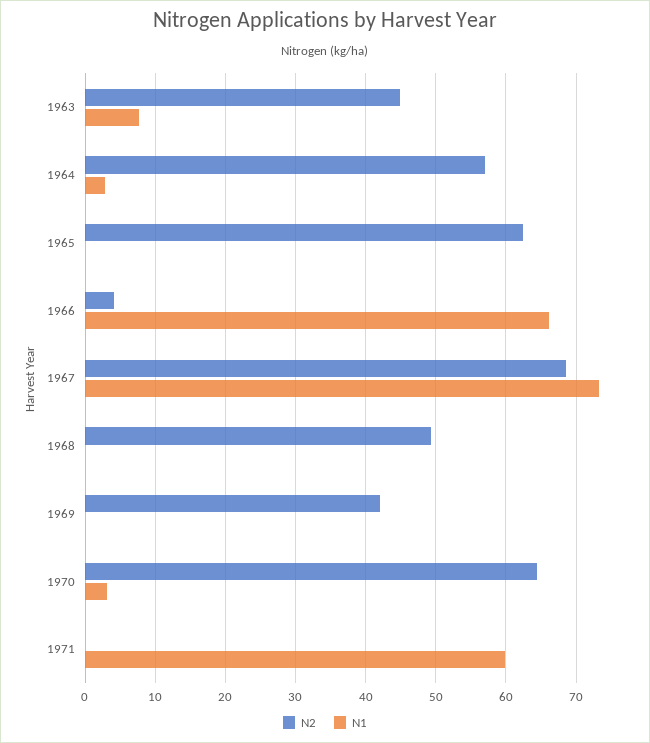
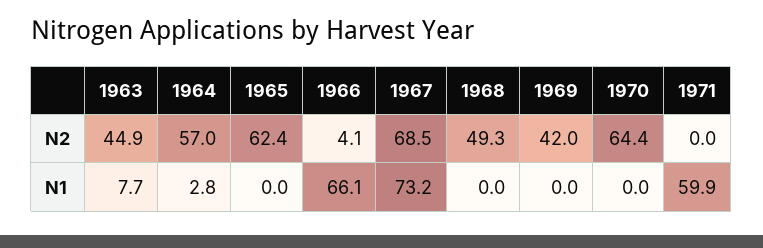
  {
    "N2": {
      "1963": 44.9,
      "1964": 57,
      "1965": 62.4,
      "1966": 4.1,
      "1967": 68.5,
      "1968": 49.3,
      "1969": 42,
      "1970": 64.4,
      "1971": 0
    },
    "N1": {
      "1963": 7.7,
      "1964": 2.8,
      "1965": 0,
      "1966": 66.1,
      "1967": 73.2,
      "1968": 0,
      "1969": 0,
-     "1970": 3,
+     "1970": 0,
      "1971": 59.9
    }
  }

